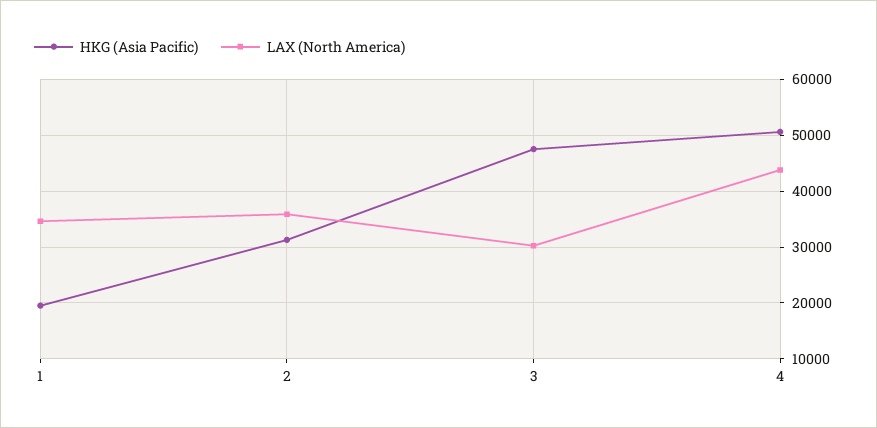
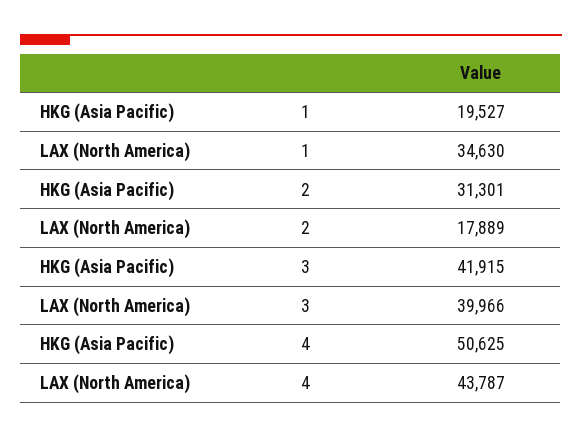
  {
    "HKG (Asia Pacific)": {
      "1": 19527,
      "2": 31301,
-     "3": 48000,
+     "3": 41915,
      "4": 50625
    },
    "LAX (North America)": {
      "1": 34630,
-     "2": 36000,
+     "2": 17889,
-     "3": 30000,
+     "3": 39966,
      "4": 43787
    }
  }

